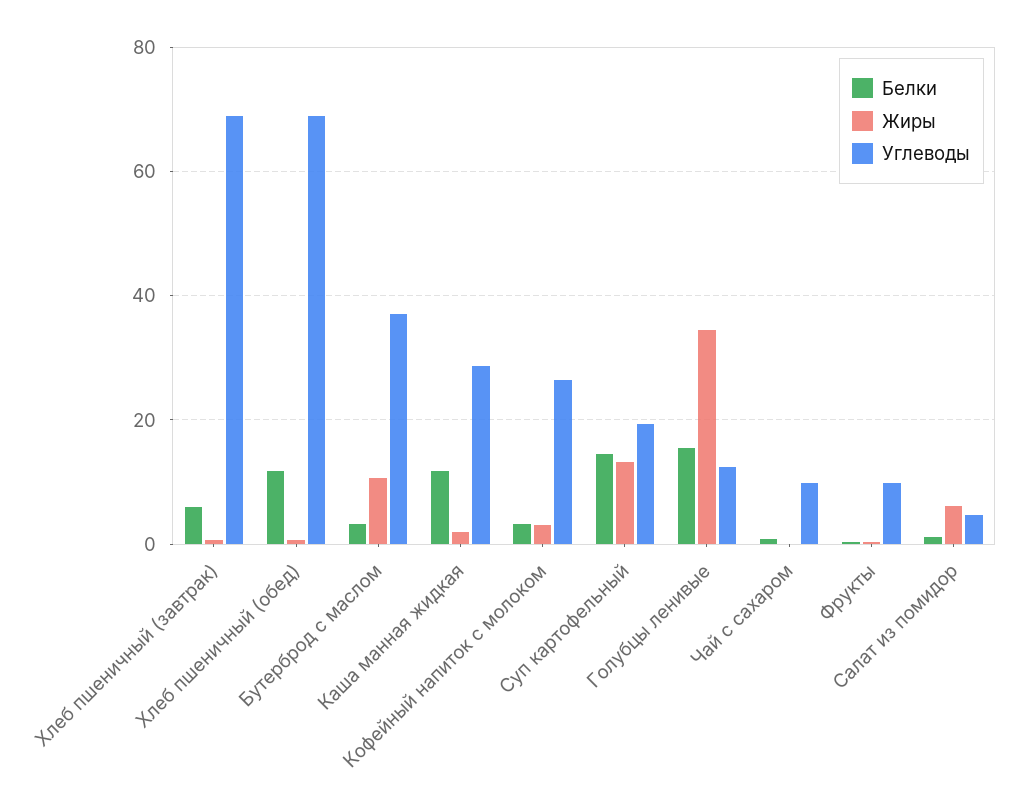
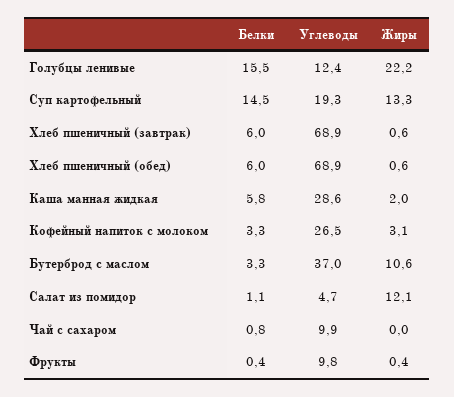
  {
    "Белки": {
      "Хлеб пшеничный (завтрак)": 6,
-     "Хлеб пшеничный (обед)": 12,
+     "Хлеб пшеничный (обед)": 6,
      "Бутерброд с маслом": 3.3,
-     "Каша манная жидкая": 12,
+     "Каша манная жидкая": 5.8,
      "Кофейный напиток с молоком": 3.3,
      "Суп картофельный": 14.5,
      "Голубцы ленивые": 15.5,
      "Чай с сахаром": 0.8,
      "Фрукты": 0.4,
      "Салат из помидор": 1.1
    },
    "Жиры": {
      "Хлеб пшеничный (завтрак)": 0.6,
      "Хлеб пшеничный (обед)": 0.6,
      "Бутерброд с маслом": 10.6,
      "Каша манная жидкая": 2,
      "Кофейный напиток с молоком": 3.1,
      "Суп картофельный": 13.3,
-     "Голубцы ленивые": 34,
+     "Голубцы ленивые": 22.2,
      "Чай с сахаром": 0,
      "Фрукты": 0.4,
-     "Салат из помидор": 6
+     "Салат из помидор": 12.1
    },
    "Углеводы": {
      "Хлеб пшеничный (завтрак)": 68.9,
      "Хлеб пшеничный (обед)": 68.9,
      "Бутерброд с маслом": 37,
      "Каша манная жидкая": 28.6,
      "Кофейный напиток с молоком": 26.5,
      "Суп картофельный": 19.3,
      "Голубцы ленивые": 12.4,
      "Чай с сахаром": 9.9,
      "Фрукты": 9.8,
      "Салат из помидор": 4.7
    }
  }

